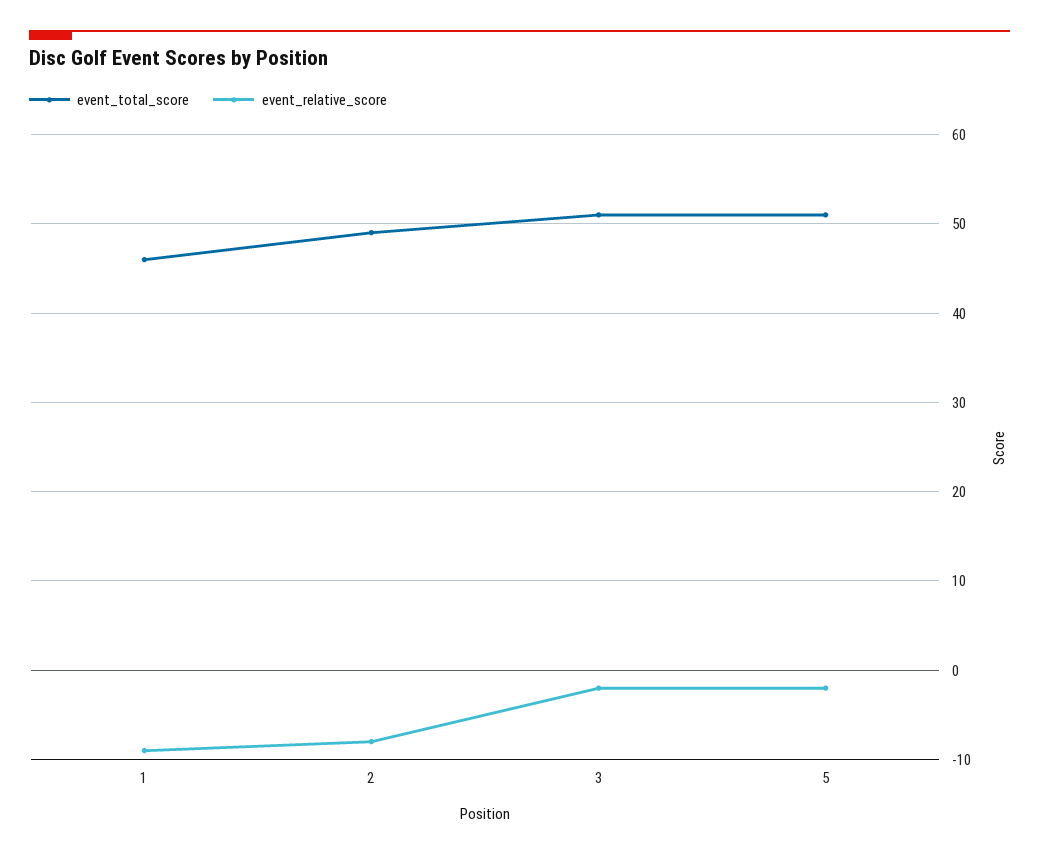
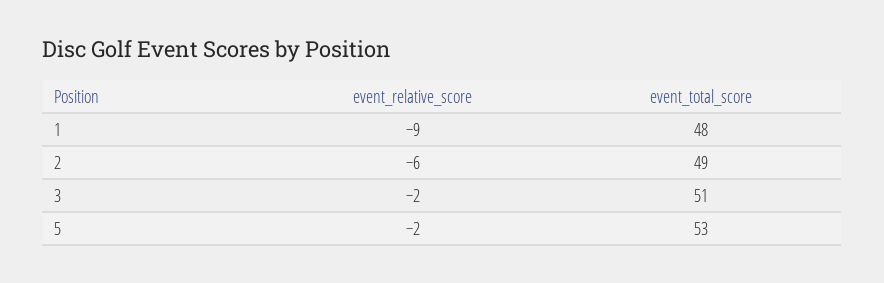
  {
    "event_total_score": {
-     "1": 46,
+     "1": 48,
      "2": 49,
      "3": 51,
-     "5": 51
+     "5": 53
    },
    "event_relative_score": {
      "1": -9,
-     "2": -8,
+     "2": -6,
      "3": -2,
      "5": -2
    }
  }

